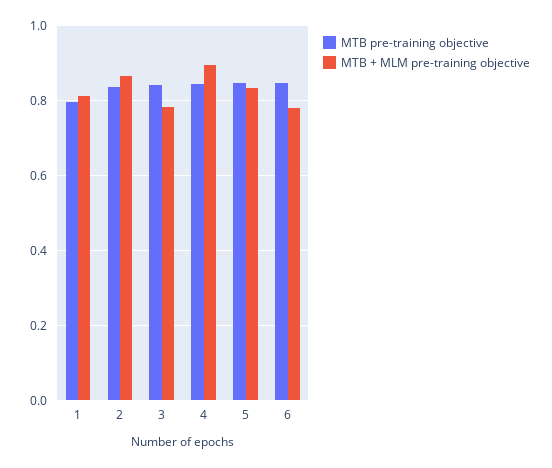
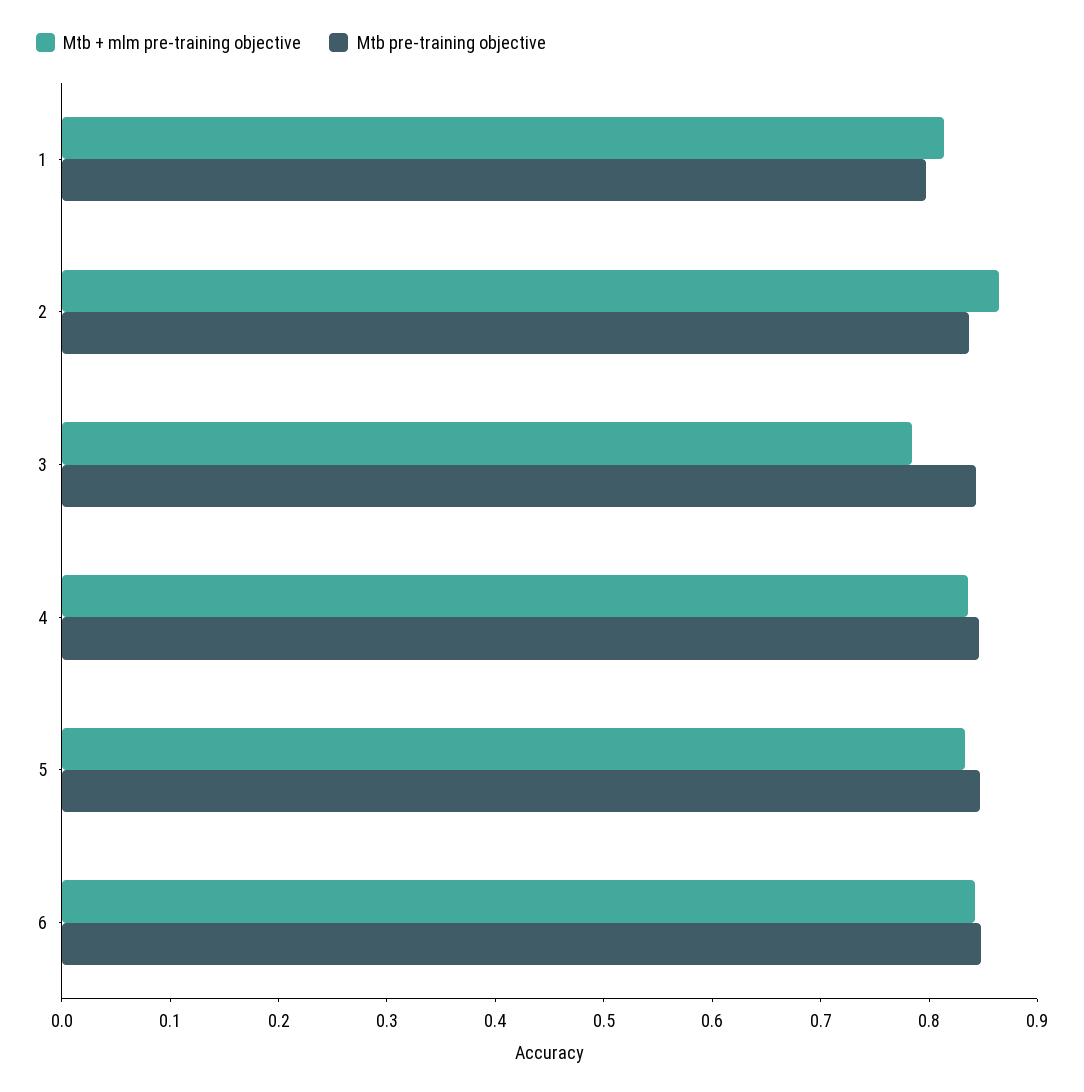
  {
    "MTB pre-training objective": {
      "1": 0.8,
      "2": 0.84,
      "3": 0.84,
      "4": 0.84,
      "5": 0.84,
      "6": 0.84
    },
    "MTB + MLM pre-training objective": {
      "1": 0.82,
      "2": 0.86,
      "3": 0.78,
-     "4": 0.9,
+     "4": 0.84,
      "5": 0.84,
-     "6": 0.78
+     "6": 0.84
    }
  }

